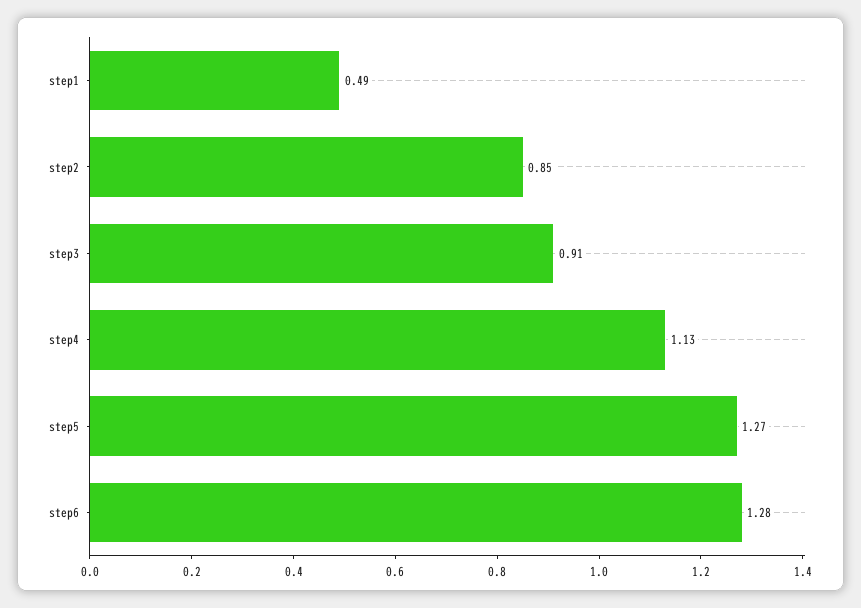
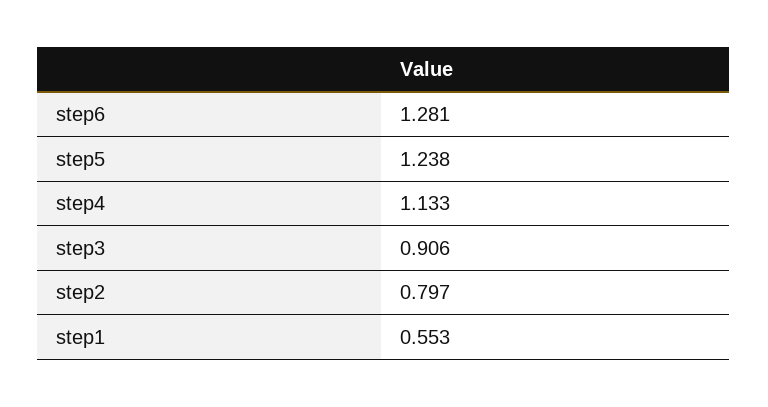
  {
-   "step1": 0.49,
+   "step1": 0.553,
-   "step2": 0.85,
+   "step2": 0.797,
    "step3": 0.906,
    "step4": 1.133,
-   "step5": 1.27,
+   "step5": 1.238,
    "step6": 1.281
  }

